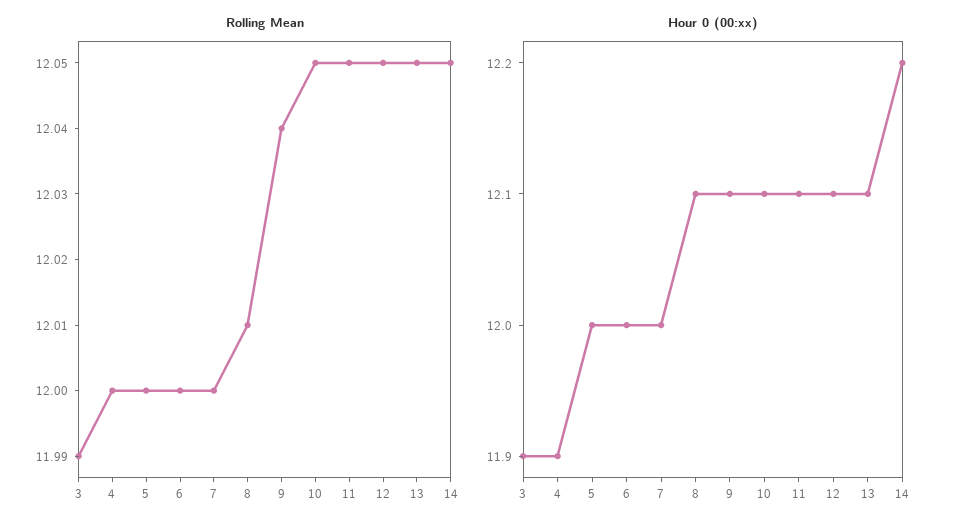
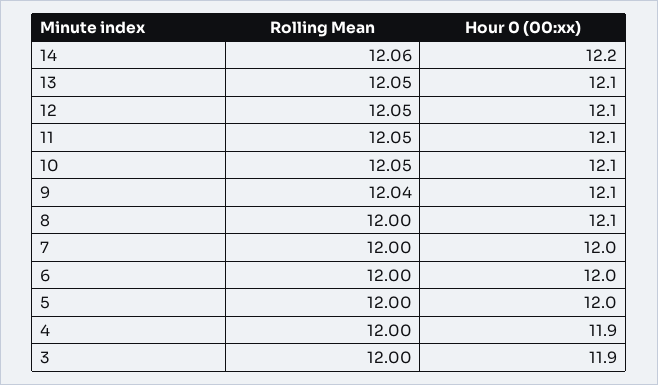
  {
    "Rolling Mean": {
-     "3": 11.99,
+     "3": 12,
      "4": 12,
      "5": 12,
      "6": 12,
      "7": 12,
-     "8": 12.01,
+     "8": 12,
      "9": 12.04,
      "10": 12.05,
      "11": 12.05,
      "12": 12.05,
      "13": 12.05,
-     "14": 12.05
+     "14": 12.06
    },
    "Hour 0 (00:xx)": {
      "3": 11.9,
      "4": 11.9,
      "5": 12,
      "6": 12,
      "7": 12,
      "8": 12.1,
      "9": 12.1,
      "10": 12.1,
      "11": 12.1,
      "12": 12.1,
      "13": 12.1,
      "14": 12.2
    }
  }

